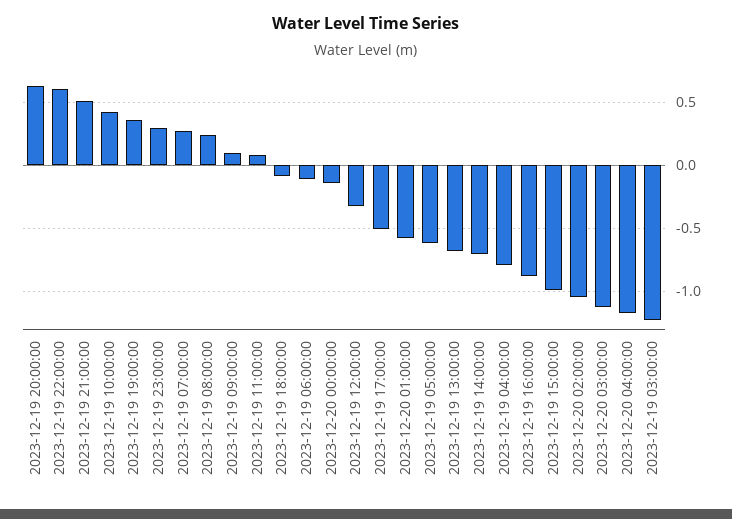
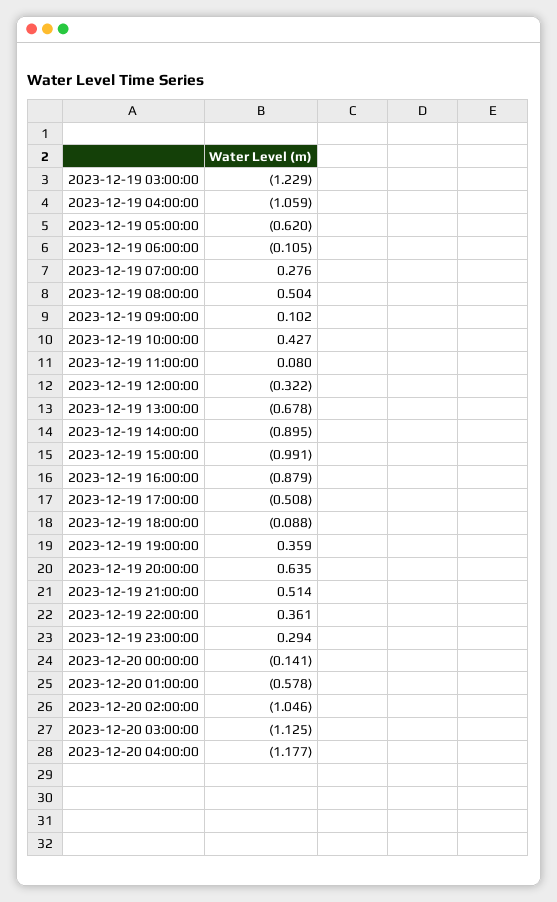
  {
    "2023-12-19 20:00:00": 0.635,
-   "2023-12-19 22:00:00": 0.6,
+   "2023-12-19 22:00:00": 0.361,
    "2023-12-19 21:00:00": 0.514,
    "2023-12-19 10:00:00": 0.427,
    "2023-12-19 19:00:00": 0.359,
    "2023-12-19 23:00:00": 0.294,
    "2023-12-19 07:00:00": 0.276,
-   "2023-12-19 08:00:00": 0.25,
+   "2023-12-19 08:00:00": 0.504,
    "2023-12-19 09:00:00": 0.102,
    "2023-12-19 11:00:00": 0.08,
    "2023-12-19 18:00:00": -0.088,
    "2023-12-19 06:00:00": -0.105,
    "2023-12-20 00:00:00": -0.141,
    "2023-12-19 12:00:00": -0.322,
    "2023-12-19 17:00:00": -0.508,
    "2023-12-20 01:00:00": -0.578,
    "2023-12-19 05:00:00": -0.62,
    "2023-12-19 13:00:00": -0.678,
-   "2023-12-19 14:00:00": -0.7,
+   "2023-12-19 14:00:00": -0.895,
-   "2023-12-19 04:00:00": -0.8,
+   "2023-12-19 04:00:00": -1.059,
    "2023-12-19 16:00:00": -0.879,
    "2023-12-19 15:00:00": -0.991,
    "2023-12-20 02:00:00": -1.046,
    "2023-12-20 03:00:00": -1.125,
    "2023-12-20 04:00:00": -1.177,
    "2023-12-19 03:00:00": -1.229
  }

